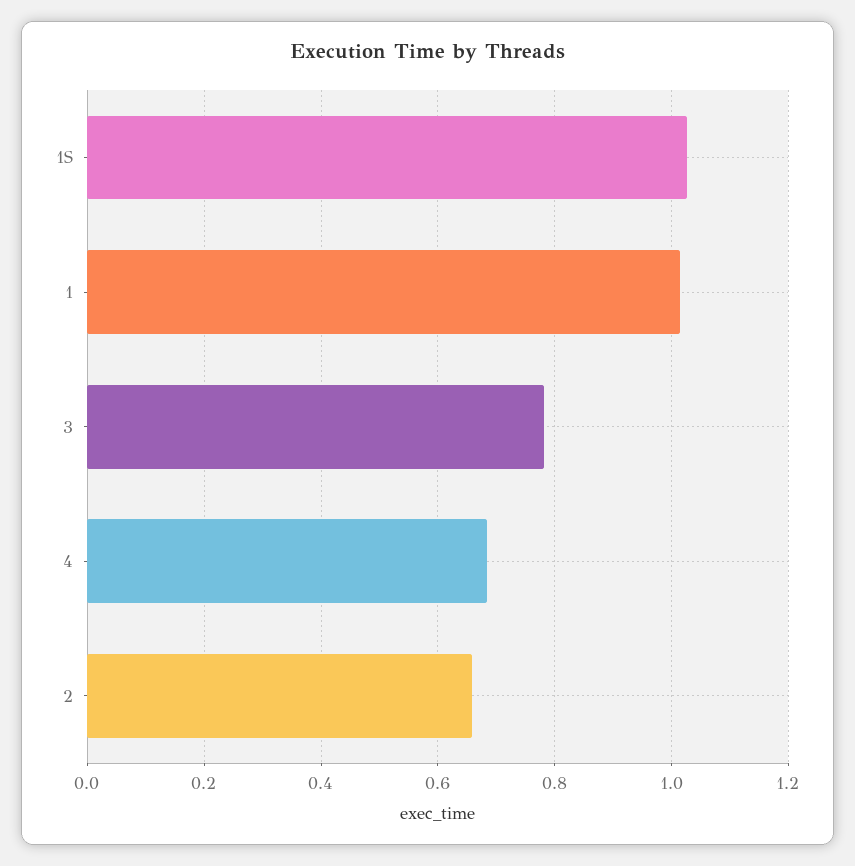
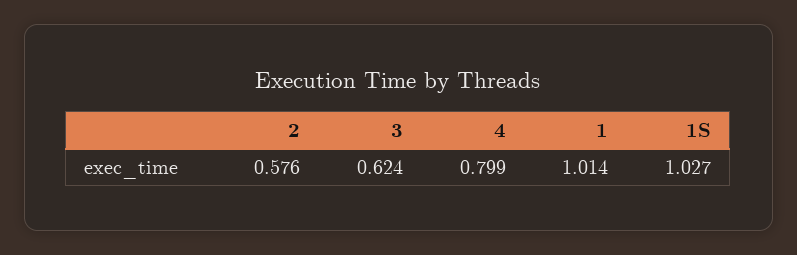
  {
    "1S": 1.027,
    "1": 1.014,
-   "3": 0.78,
+   "3": 0.624,
-   "4": 0.68,
+   "4": 0.799,
-   "2": 0.66
+   "2": 0.576
  }

